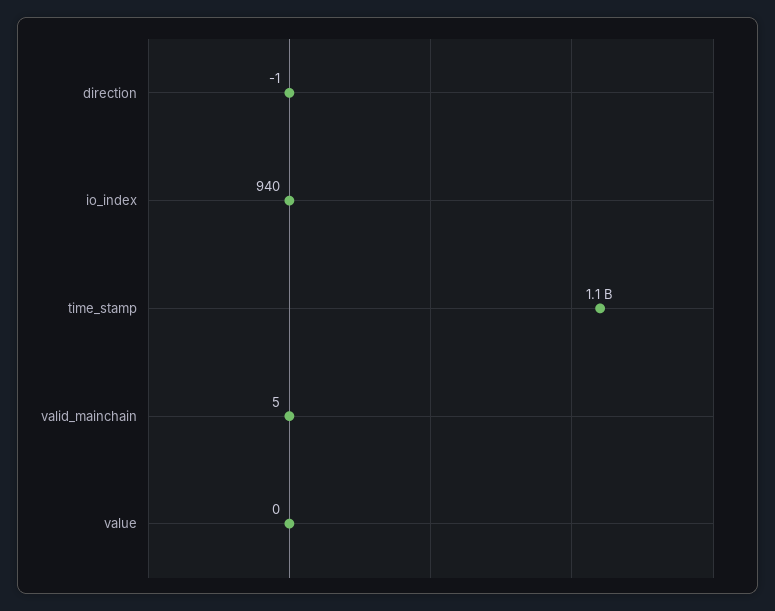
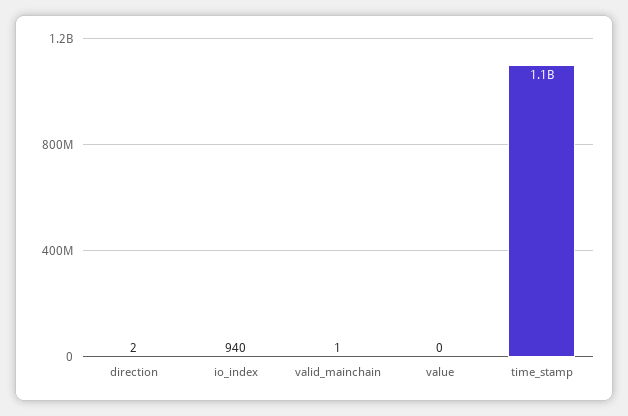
  {
-   "direction": -1,
+   "direction": 2,
    "io_index": 940,
    "time_stamp": 1100000000,
-   "valid_mainchain": 5,
+   "valid_mainchain": 1,
    "value": 0
  }

